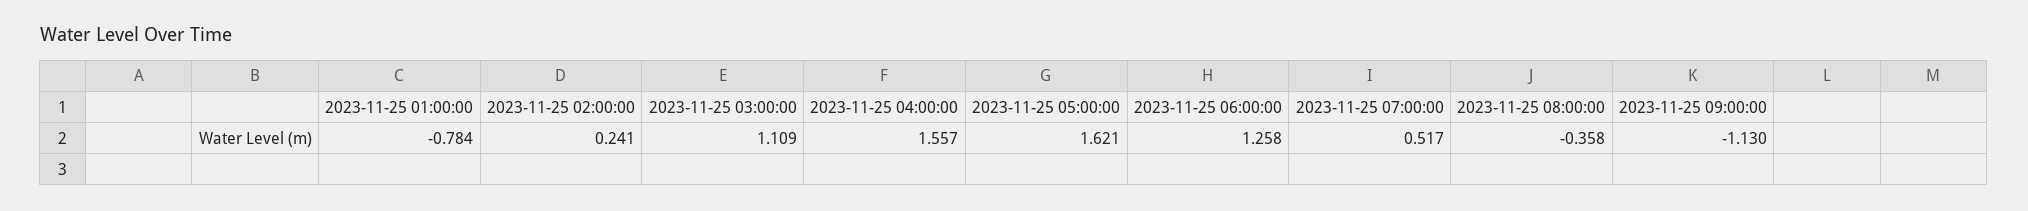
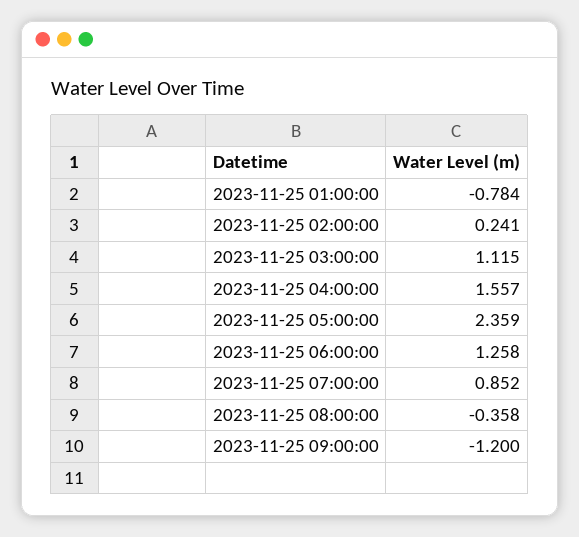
  {
    "2023-11-25 01:00:00": -0.784,
    "2023-11-25 02:00:00": 0.241,
-   "2023-11-25 03:00:00": 1.109,
+   "2023-11-25 03:00:00": 1.115,
    "2023-11-25 04:00:00": 1.557,
-   "2023-11-25 05:00:00": 1.621,
+   "2023-11-25 05:00:00": 2.359,
    "2023-11-25 06:00:00": 1.258,
-   "2023-11-25 07:00:00": 0.517,
+   "2023-11-25 07:00:00": 0.852,
    "2023-11-25 08:00:00": -0.358,
-   "2023-11-25 09:00:00": -1.13
+   "2023-11-25 09:00:00": -1.2
  }

